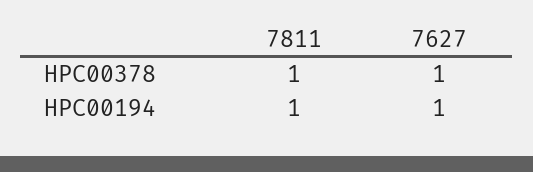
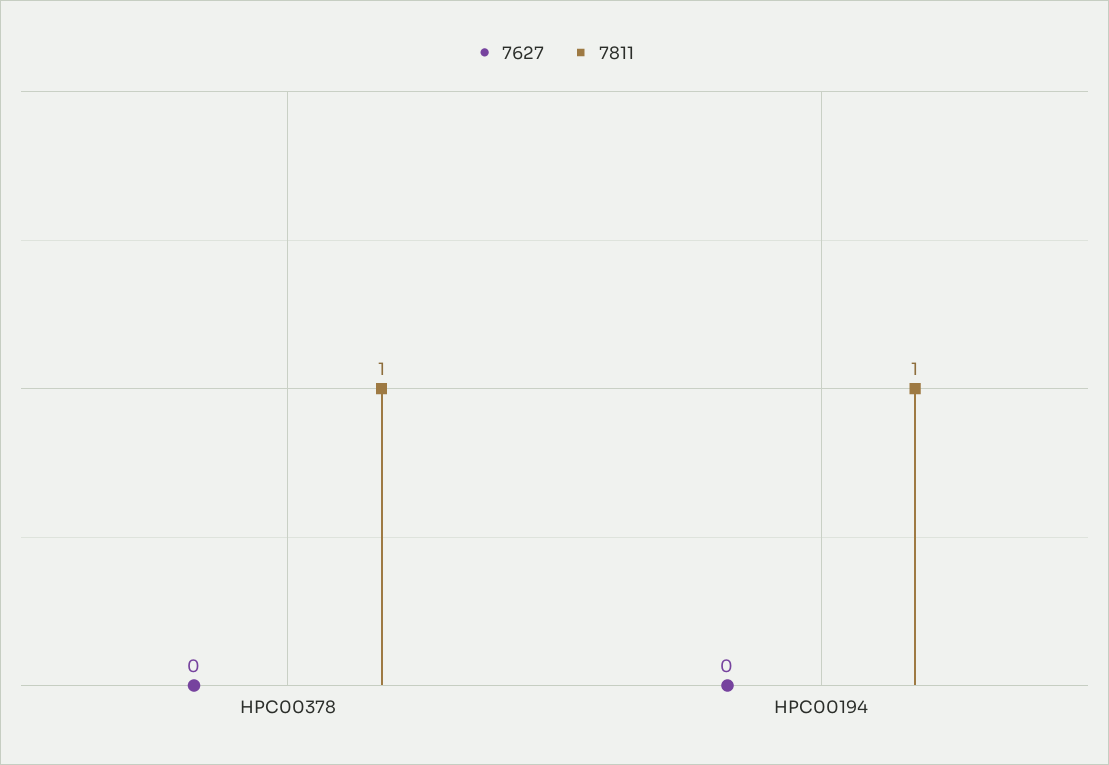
  {
    "7811": {
      "HPC00378": 1,
      "HPC00194": 1
    },
    "7627": {
-     "HPC00378": 1,
+     "HPC00378": 0,
-     "HPC00194": 1
+     "HPC00194": 0
    }
  }

